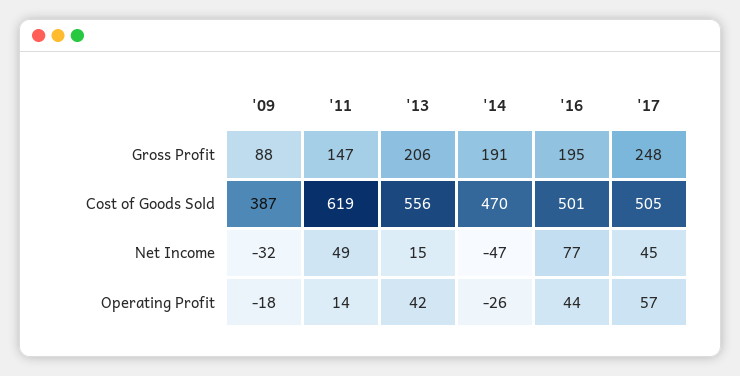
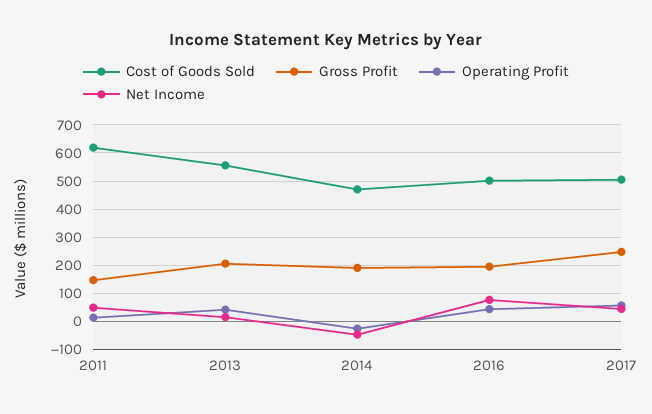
  {
    "Gross Profit": {
-     "'09": 88,
      "'11": 147,
      "'13": 206,
      "'14": 191,
      "'16": 195,
      "'17": 248
    },
    "Cost of Goods Sold": {
-     "'09": 387,
      "'11": 619,
      "'13": 556,
      "'14": 470,
      "'16": 501,
      "'17": 505
    },
    "Net Income": {
-     "'09": -32,
      "'11": 49,
      "'13": 15,
      "'14": -47,
      "'16": 77,
      "'17": 45
    },
    "Operating Profit": {
-     "'09": -18,
      "'11": 14,
      "'13": 42,
      "'14": -26,
      "'16": 44,
      "'17": 57
    }
  }

